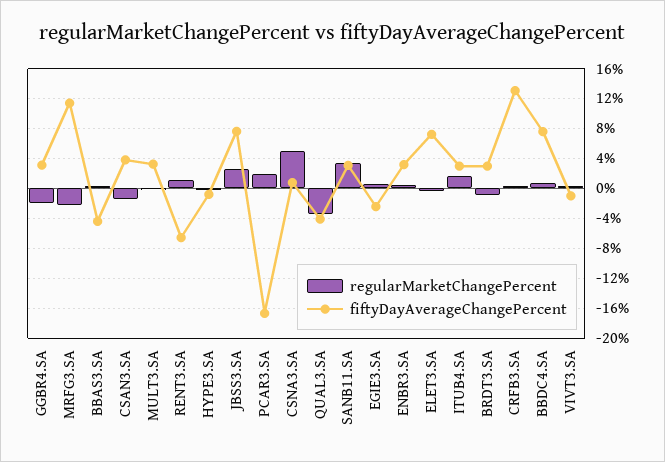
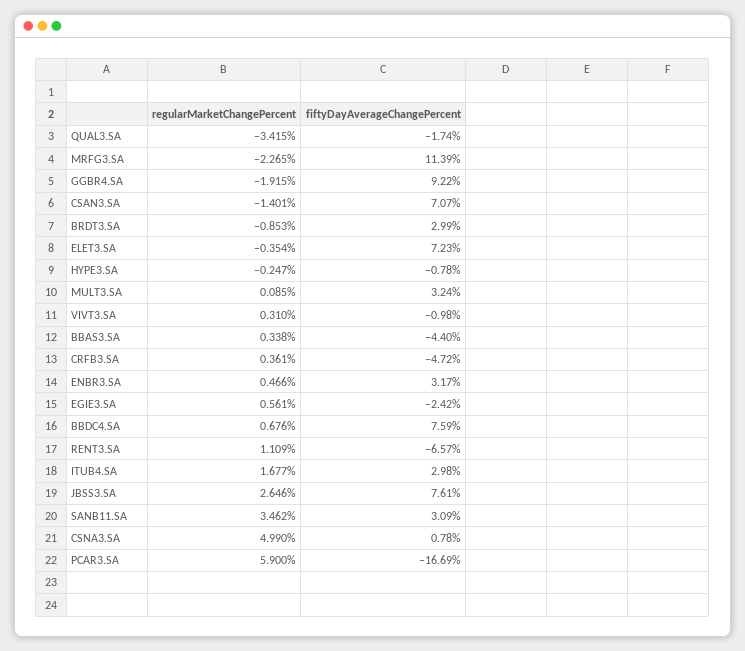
  {
    "regularMarketChangePercent": {
      "GGBR4.SA": -1.915,
      "MRFG3.SA": -2.265,
      "BBAS3.SA": 0.338,
      "CSAN3.SA": -1.401,
      "MULT3.SA": 0.085,
      "RENT3.SA": 1.109,
      "HYPE3.SA": -0.247,
      "JBSS3.SA": 2.646,
-     "PCAR3.SA": 2,
+     "PCAR3.SA": 5.9,
      "CSNA3.SA": 4.99,
      "QUAL3.SA": -3.415,
      "SANB11.SA": 3.462,
      "EGIE3.SA": 0.561,
      "ENBR3.SA": 0.466,
      "ELET3.SA": -0.354,
      "ITUB4.SA": 1.677,
      "BRDT3.SA": -0.853,
      "CRFB3.SA": 0.361,
      "BBDC4.SA": 0.676,
      "VIVT3.SA": 0.31
    },
    "fiftyDayAverageChangePercent": {
-     "GGBR4.SA": 3,
+     "GGBR4.SA": 9.22,
      "MRFG3.SA": 11.39,
      "BBAS3.SA": -4.4,
-     "CSAN3.SA": 4,
+     "CSAN3.SA": 7.07,
      "MULT3.SA": 3.24,
      "RENT3.SA": -6.57,
      "HYPE3.SA": -0.78,
      "JBSS3.SA": 7.61,
      "PCAR3.SA": -16.69,
      "CSNA3.SA": 0.78,
-     "QUAL3.SA": -4,
+     "QUAL3.SA": -1.74,
      "SANB11.SA": 3.09,
      "EGIE3.SA": -2.42,
      "ENBR3.SA": 3.17,
      "ELET3.SA": 7.23,
      "ITUB4.SA": 2.98,
      "BRDT3.SA": 2.99,
-     "CRFB3.SA": 13,
+     "CRFB3.SA": -4.72,
      "BBDC4.SA": 7.59,
      "VIVT3.SA": -0.98
    }
  }

